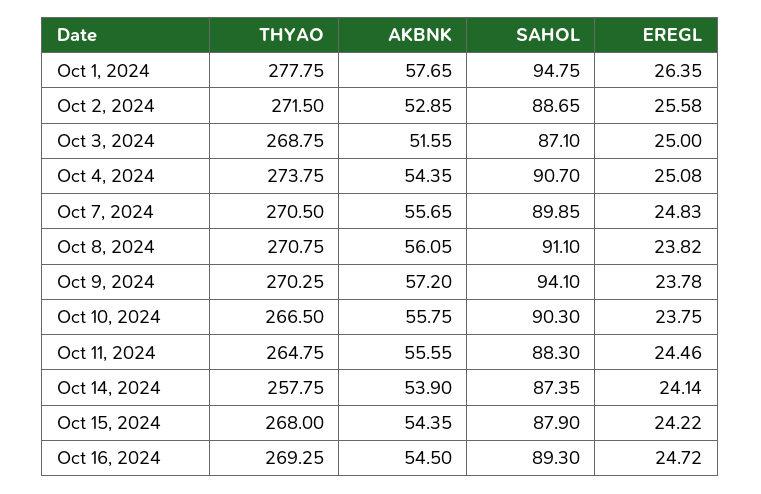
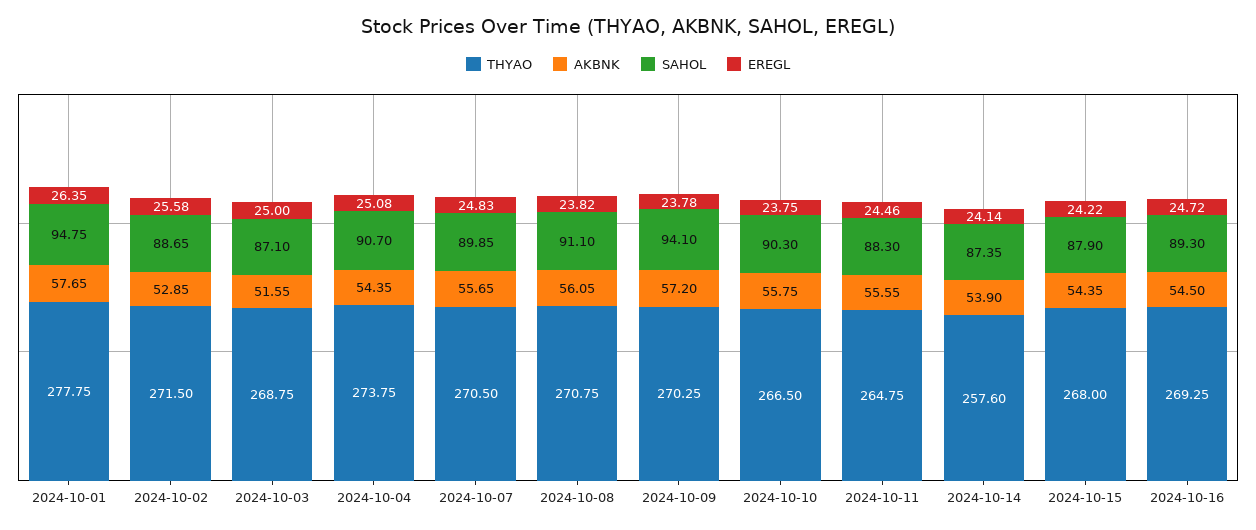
  {
    "THYAO": {
      "Oct 1, 2024": 277.75,
      "Oct 2, 2024": 271.5,
      "Oct 3, 2024": 268.75,
      "Oct 4, 2024": 273.75,
      "Oct 7, 2024": 270.5,
      "Oct 8, 2024": 270.75,
      "Oct 9, 2024": 270.25,
      "Oct 10, 2024": 266.5,
      "Oct 11, 2024": 264.75,
-     "Oct 14, 2024": 257.75,
+     "Oct 14, 2024": 257.6,
      "Oct 15, 2024": 268,
      "Oct 16, 2024": 269.25
    },
    "AKBNK": {
      "Oct 1, 2024": 57.65,
      "Oct 2, 2024": 52.85,
      "Oct 3, 2024": 51.55,
      "Oct 4, 2024": 54.35,
      "Oct 7, 2024": 55.65,
      "Oct 8, 2024": 56.05,
      "Oct 9, 2024": 57.2,
      "Oct 10, 2024": 55.75,
      "Oct 11, 2024": 55.55,
      "Oct 14, 2024": 53.9,
      "Oct 15, 2024": 54.35,
      "Oct 16, 2024": 54.5
    },
    "SAHOL": {
      "Oct 1, 2024": 94.75,
      "Oct 2, 2024": 88.65,
      "Oct 3, 2024": 87.1,
      "Oct 4, 2024": 90.7,
      "Oct 7, 2024": 89.85,
      "Oct 8, 2024": 91.1,
      "Oct 9, 2024": 94.1,
      "Oct 10, 2024": 90.3,
      "Oct 11, 2024": 88.3,
      "Oct 14, 2024": 87.35,
      "Oct 15, 2024": 87.9,
      "Oct 16, 2024": 89.3
    },
    "EREGL": {
      "Oct 1, 2024": 26.35,
      "Oct 2, 2024": 25.58,
      "Oct 3, 2024": 25,
      "Oct 4, 2024": 25.08,
      "Oct 7, 2024": 24.83,
      "Oct 8, 2024": 23.82,
      "Oct 9, 2024": 23.78,
      "Oct 10, 2024": 23.75,
      "Oct 11, 2024": 24.46,
      "Oct 14, 2024": 24.14,
      "Oct 15, 2024": 24.22,
      "Oct 16, 2024": 24.72
    }
  }

